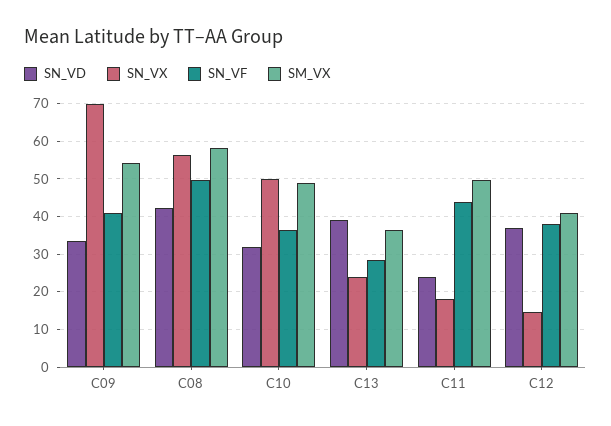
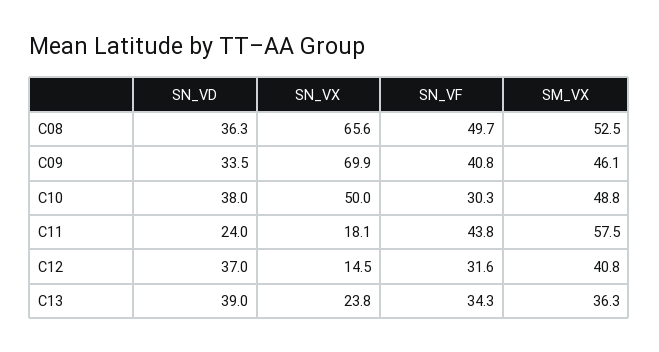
  {
    "SN_VD": {
      "C09": 33.5,
-     "C08": 42,
+     "C08": 36.3,
-     "C10": 32,
+     "C10": 38,
      "C13": 39,
      "C11": 24,
      "C12": 37
    },
    "SN_VX": {
      "C09": 69.9,
-     "C08": 56,
+     "C08": 65.6,
      "C10": 50,
      "C13": 23.8,
      "C11": 18.1,
      "C12": 14.5
    },
    "SN_VF": {
      "C09": 40.8,
      "C08": 49.7,
-     "C10": 36,
+     "C10": 30.3,
-     "C13": 28,
+     "C13": 34.3,
      "C11": 43.8,
-     "C12": 38
+     "C12": 31.6
    },
    "SM_VX": {
-     "C09": 54,
+     "C09": 46.1,
-     "C08": 58,
+     "C08": 52.5,
      "C10": 48.8,
      "C13": 36.3,
-     "C11": 50,
+     "C11": 57.5,
      "C12": 40.8
    }
  }

